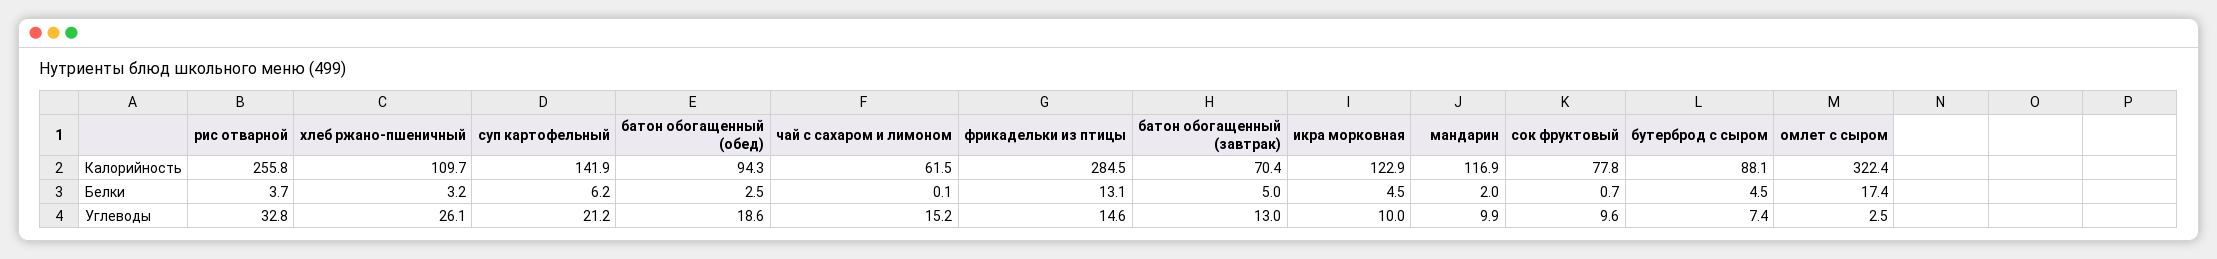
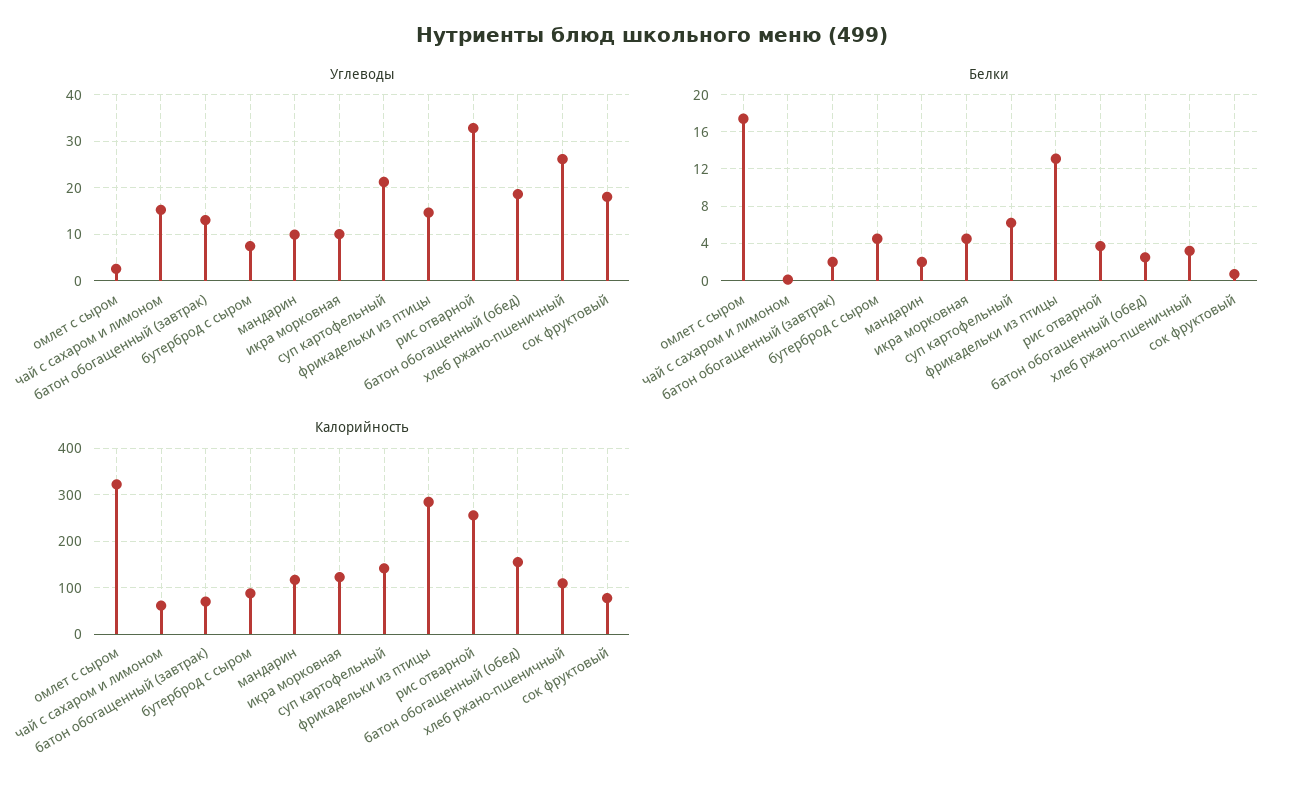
  {
    "Калорийность": {
      "рис отварной": 255.8,
      "хлеб ржано-пшеничный": 109.7,
      "суп картофельный": 141.9,
-     "батон обогащенный (обед)": 94.3,
+     "батон обогащенный (обед)": 160,
      "чай с сахаром и лимоном": 61.5,
      "фрикадельки из птицы": 284.5,
      "батон обогащенный (завтрак)": 70.4,
      "икра морковная": 122.9,
      "мандарин": 116.9,
      "сок фруктовый": 77.8,
      "бутерброд с сыром": 88.1,
      "омлет с сыром": 322.4
    },
    "Белки": {
      "рис отварной": 3.7,
      "хлеб ржано-пшеничный": 3.2,
      "суп картофельный": 6.2,
      "батон обогащенный (обед)": 2.5,
      "чай с сахаром и лимоном": 0.1,
      "фрикадельки из птицы": 13.1,
-     "батон обогащенный (завтрак)": 5,
+     "батон обогащенный (завтрак)": 2,
      "икра морковная": 4.5,
      "мандарин": 2,
      "сок фруктовый": 0.7,
      "бутерброд с сыром": 4.5,
      "омлет с сыром": 17.4
    },
    "Углеводы": {
      "рис отварной": 32.8,
      "хлеб ржано-пшеничный": 26.1,
      "суп картофельный": 21.2,
      "батон обогащенный (обед)": 18.6,
      "чай с сахаром и лимоном": 15.2,
      "фрикадельки из птицы": 14.6,
      "батон обогащенный (завтрак)": 13,
      "икра морковная": 10,
      "мандарин": 9.9,
-     "сок фруктовый": 9.6,
+     "сок фруктовый": 18,
      "бутерброд с сыром": 7.4,
      "омлет с сыром": 2.5
    }
  }

